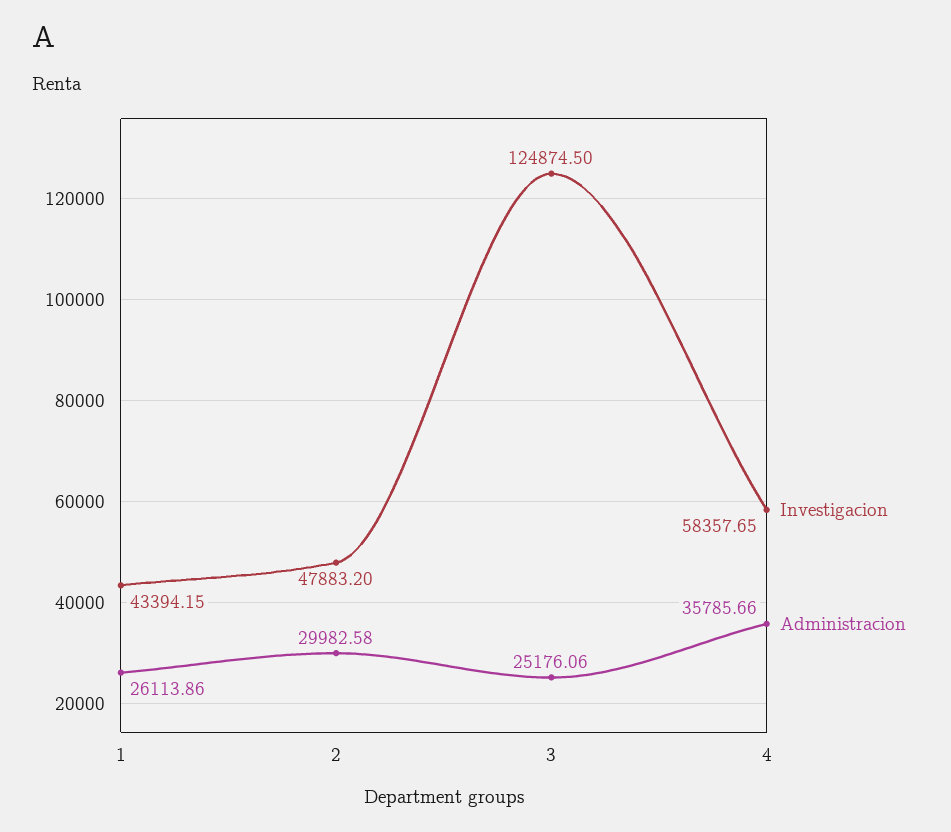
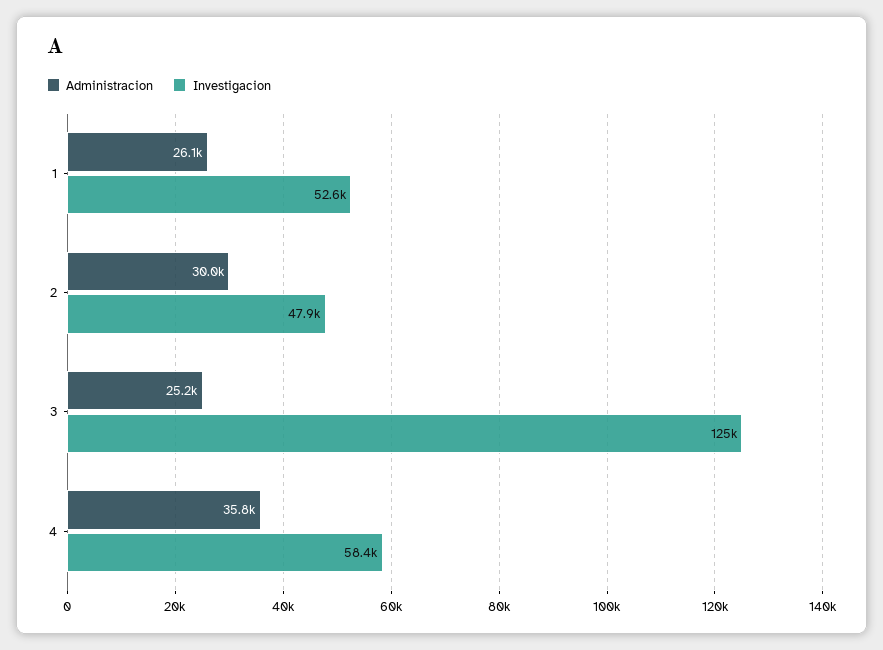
  {
    "Investigacion": {
-     "1": 43394.15,
+     "1": 52600,
      "2": 47883.2,
      "3": 124874.5,
      "4": 58357.65
    },
    "Administracion": {
      "1": 26113.86,
      "2": 29982.58,
      "3": 25176.06,
      "4": 35785.66
    }
  }

